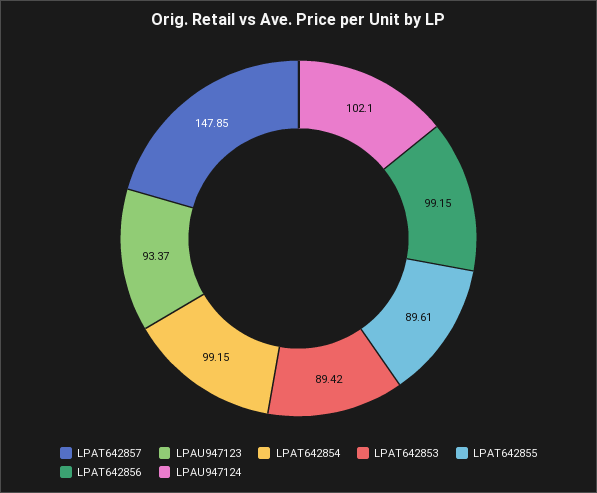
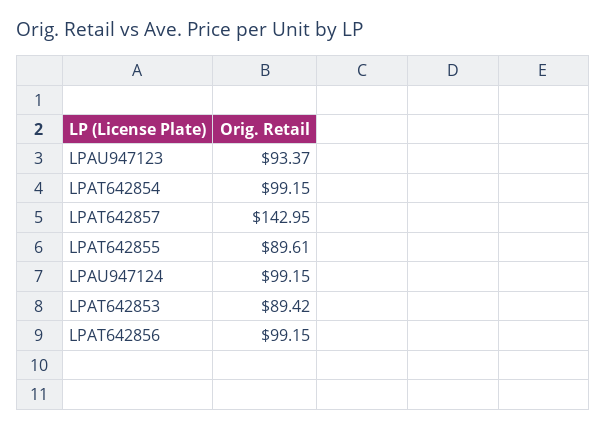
  {
-   "LPAT642857": 147.85,
+   "LPAT642857": 142.95,
    "LPAU947123": 93.37,
    "LPAT642854": 99.15,
    "LPAT642853": 89.42,
    "LPAT642855": 89.61,
    "LPAT642856": 99.15,
-   "LPAU947124": 102.1
+   "LPAU947124": 99.15
  }

